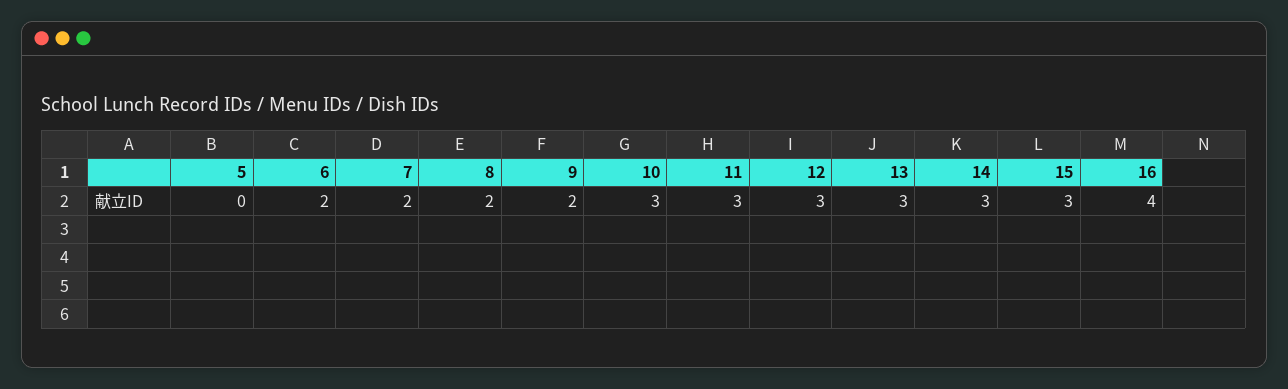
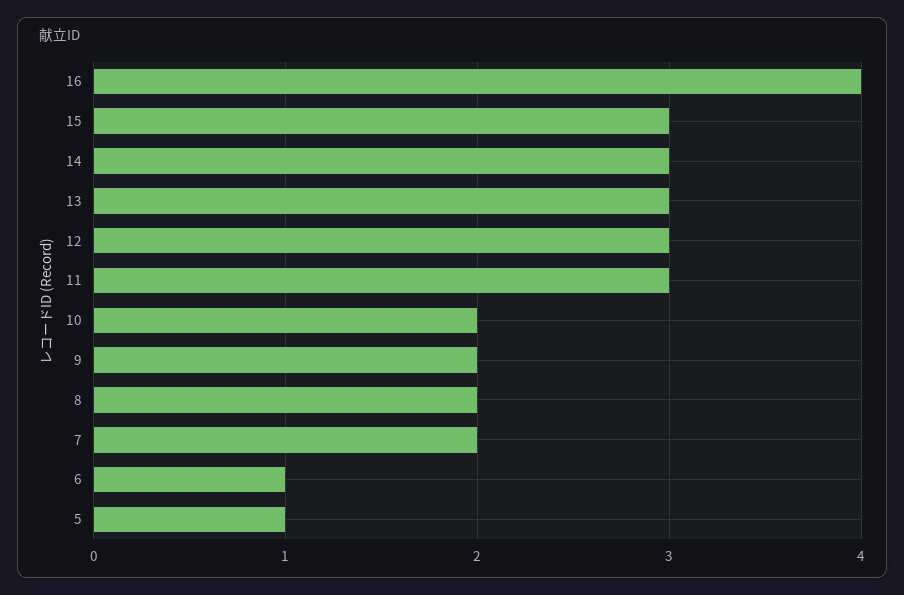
  {
-   "5": 0,
+   "5": 1,
-   "6": 2,
+   "6": 1,
    "7": 2,
    "8": 2,
    "9": 2,
-   "10": 3,
+   "10": 2,
    "11": 3,
    "12": 3,
    "13": 3,
    "14": 3,
    "15": 3,
    "16": 4
  }

